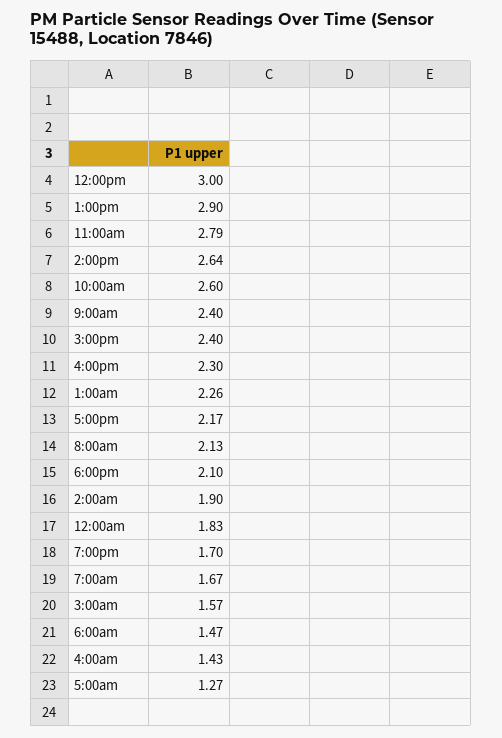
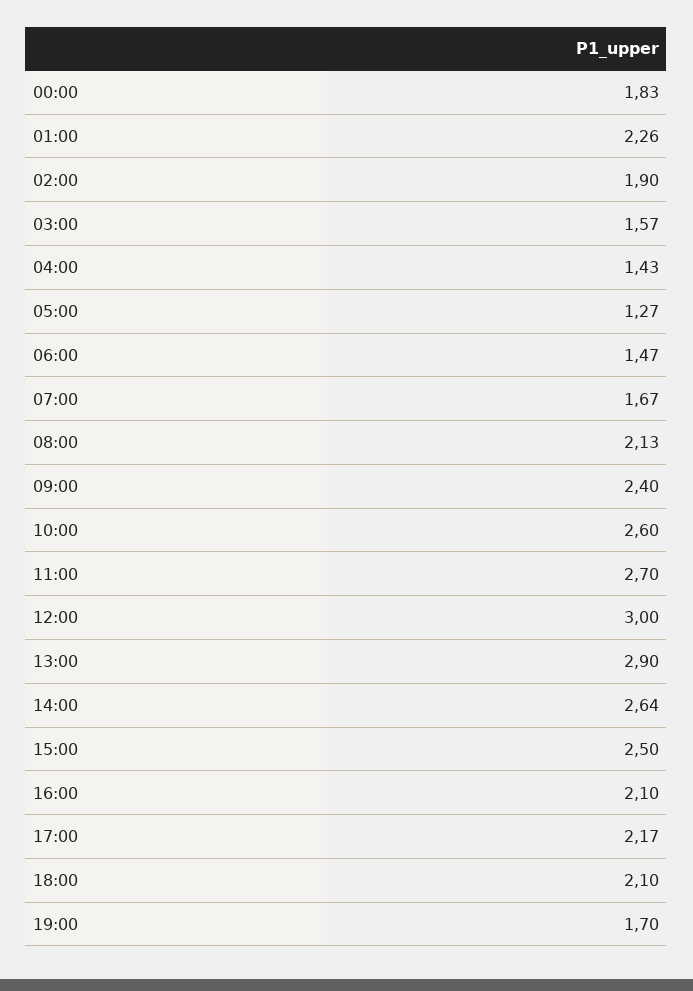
  {
    "12:00pm": 3,
    "1:00pm": 2.9,
-   "11:00am": 2.79,
+   "11:00am": 2.7,
    "2:00pm": 2.64,
    "10:00am": 2.6,
    "9:00am": 2.4,
-   "3:00pm": 2.4,
+   "3:00pm": 2.5,
-   "4:00pm": 2.3,
+   "4:00pm": 2.1,
    "1:00am": 2.26,
    "5:00pm": 2.17,
    "8:00am": 2.13,
    "6:00pm": 2.1,
    "2:00am": 1.9,
    "12:00am": 1.83,
    "7:00pm": 1.7,
    "7:00am": 1.67,
    "3:00am": 1.57,
    "6:00am": 1.47,
    "4:00am": 1.43,
    "5:00am": 1.27
  }

